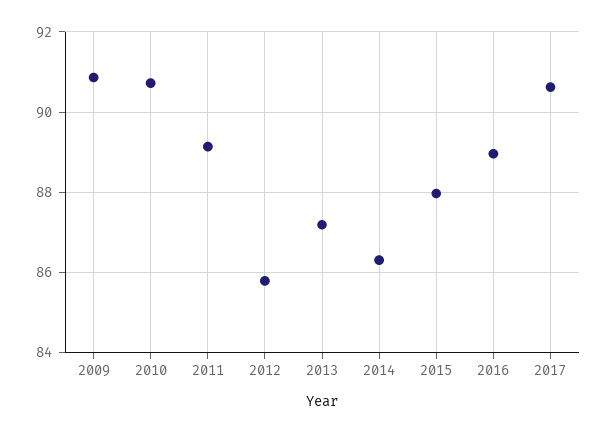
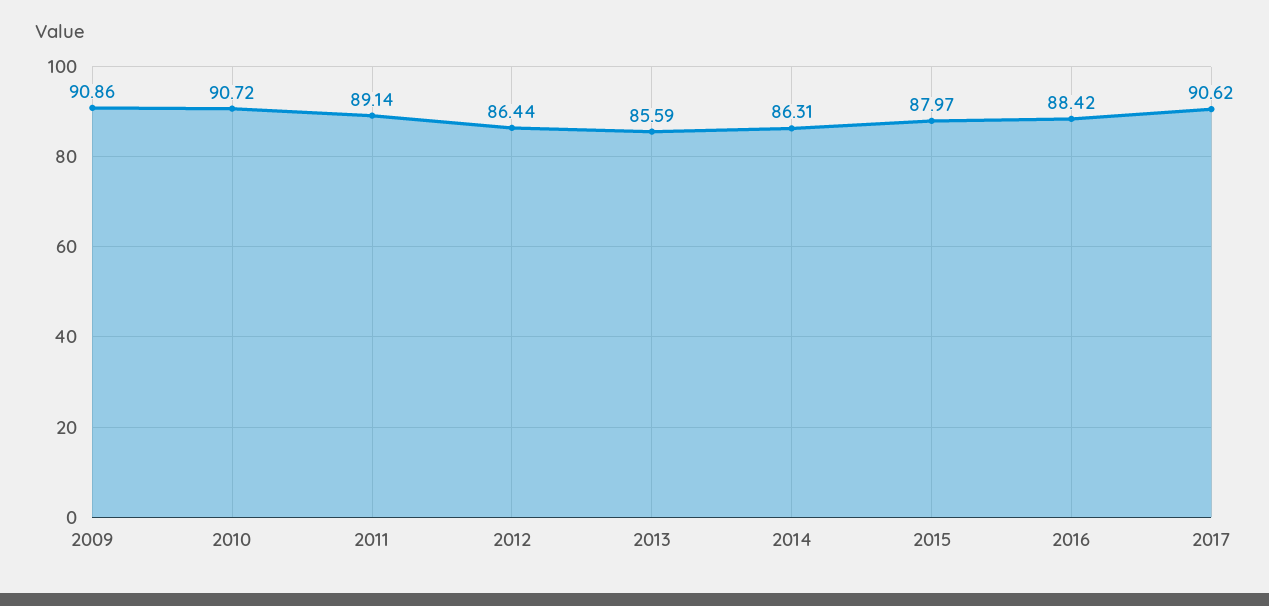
  {
    "2009": 90.86,
    "2010": 90.72,
    "2011": 89.14,
-   "2012": 85.8,
+   "2012": 86.44,
-   "2013": 87.2,
+   "2013": 85.59,
    "2014": 86.31,
    "2015": 87.97,
-   "2016": 89,
+   "2016": 88.42,
    "2017": 90.62
  }

